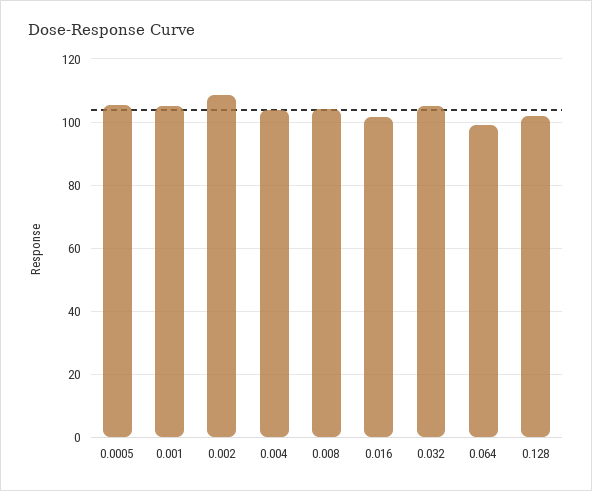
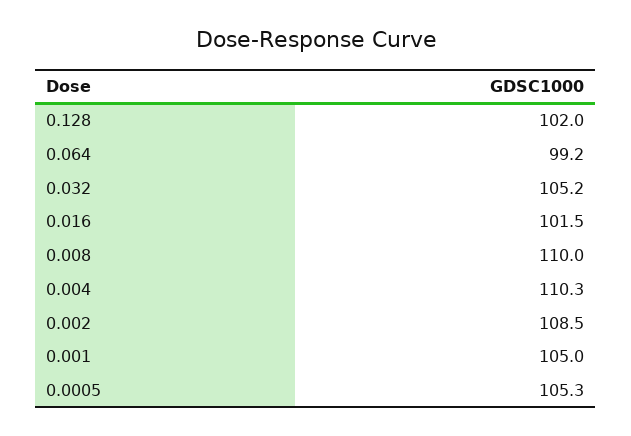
  {
    "0.0005": 105.3,
    "0.001": 105,
    "0.002": 108.5,
-   "0.004": 104,
+   "0.004": 110.3,
-   "0.008": 104,
+   "0.008": 110,
    "0.016": 101.5,
    "0.032": 105.2,
    "0.064": 99.2,
    "0.128": 102
  }

